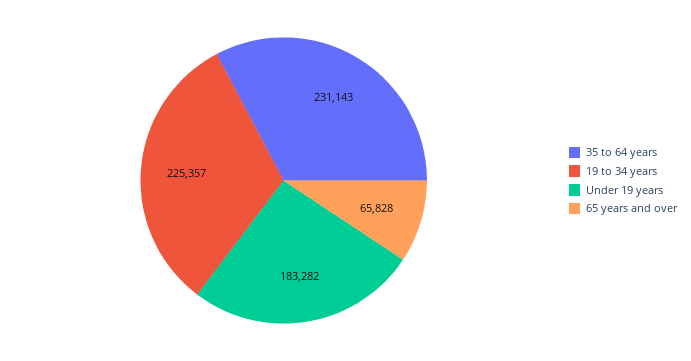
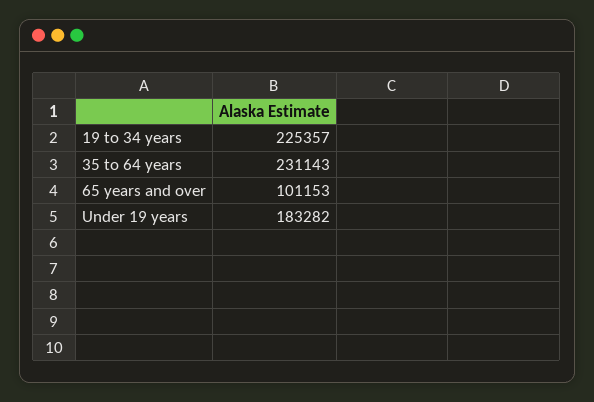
  {
    "35 to 64 years": 231143,
    "19 to 34 years": 225357,
    "Under 19 years": 183282,
-   "65 years and over": 65828
+   "65 years and over": 101153
  }

